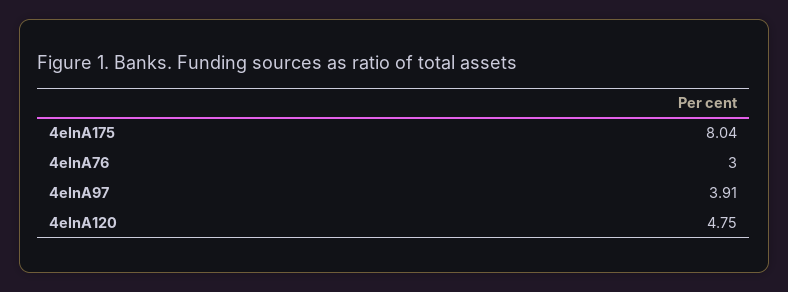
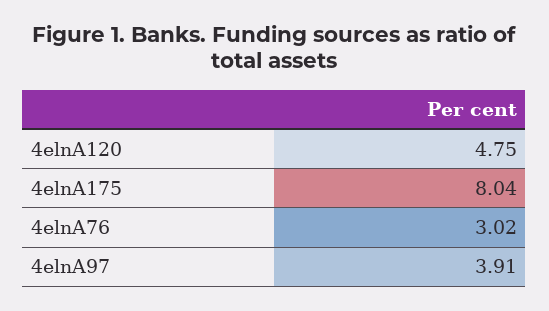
  {
    "4elnA175": 8.04,
-   "4elnA76": 3,
+   "4elnA76": 3.02,
    "4elnA97": 3.91,
    "4elnA120": 4.75
  }

